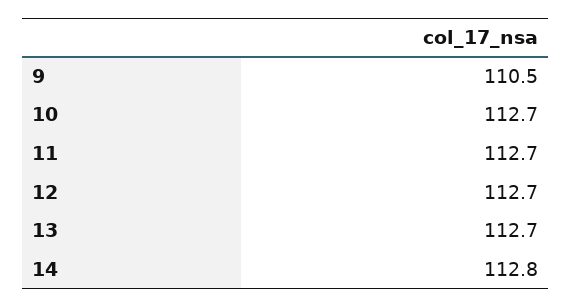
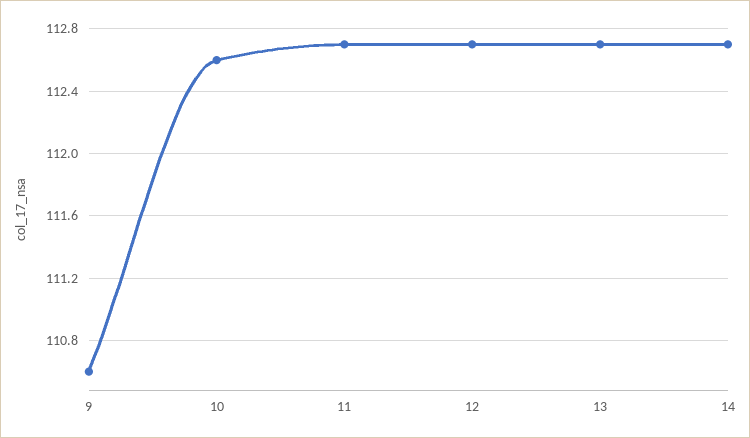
  {
-   "9": 110.5,
+   "9": 110.6,
-   "10": 112.7,
+   "10": 112.6,
    "11": 112.7,
    "12": 112.7,
    "13": 112.7,
-   "14": 112.8
+   "14": 112.7
  }

